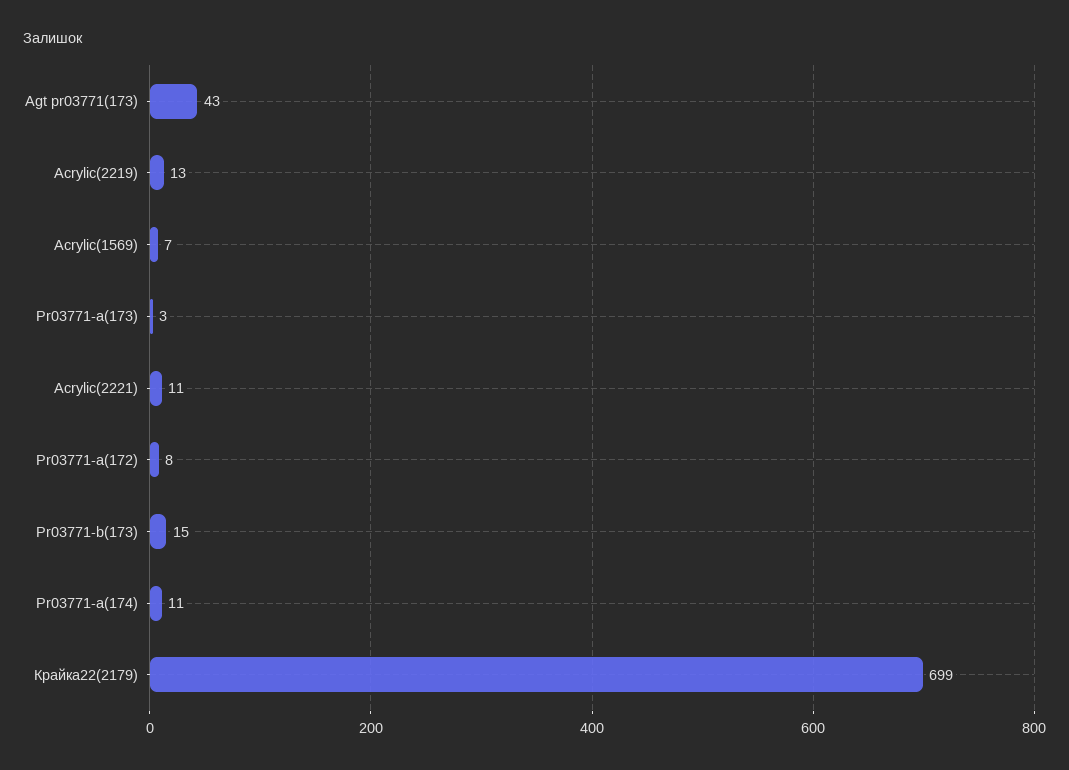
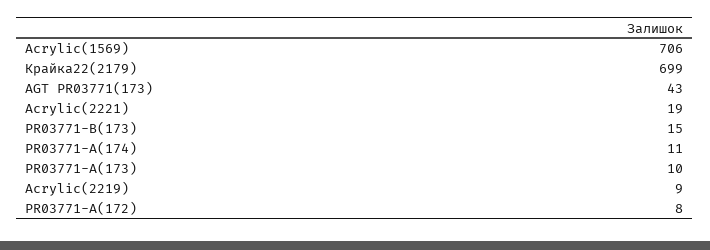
  {
    "Agt pr03771(173)": 43,
-   "Acrylic(2219)": 13,
+   "Acrylic(2219)": 9,
-   "Acrylic(1569)": 7,
+   "Acrylic(1569)": 706,
-   "Pr03771-a(173)": 3,
+   "Pr03771-a(173)": 10,
-   "Acrylic(2221)": 11,
+   "Acrylic(2221)": 19,
    "Pr03771-a(172)": 8,
    "Pr03771-b(173)": 15,
    "Pr03771-a(174)": 11,
    "Крайка22(2179)": 699
  }

